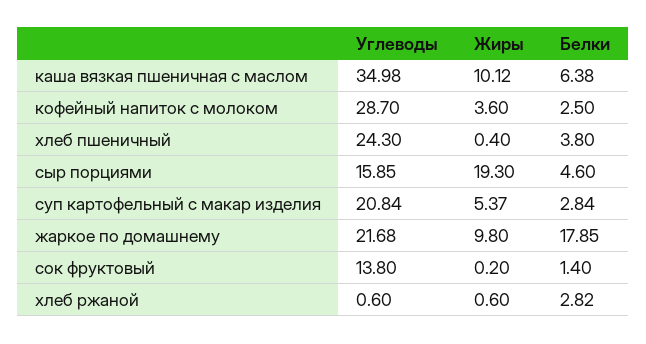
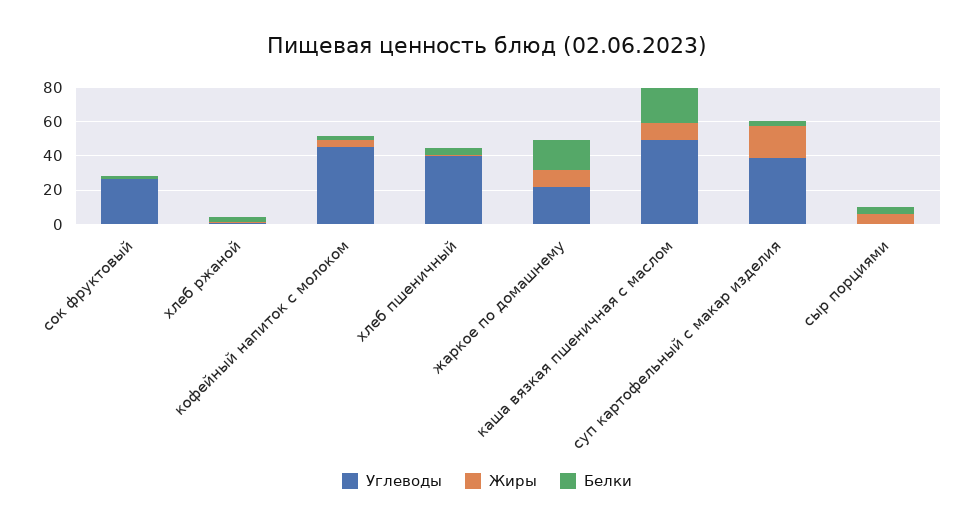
  {
    "Углеводы": {
-     "каша вязкая пшеничная с маслом": 34.98,
+     "каша вязкая пшеничная с маслом": 50,
-     "кофейный напиток с молоком": 28.7,
+     "кофейный напиток с молоком": 45,
-     "хлеб пшеничный": 24.3,
+     "хлеб пшеничный": 40,
-     "сыр порциями": 15.85,
+     "сыр порциями": 0,
-     "суп картофельный с макар изделия": 20.84,
+     "суп картофельный с макар изделия": 40,
      "жаркое по домашнему": 21.68,
-     "сок фруктовый": 13.8,
+     "сок фруктовый": 25,
      "хлеб ржаной": 0.6
    },
    "Жиры": {
      "каша вязкая пшеничная с маслом": 10.12,
      "кофейный напиток с молоком": 3.6,
      "хлеб пшеничный": 0.4,
-     "сыр порциями": 19.3,
+     "сыр порциями": 5,
-     "суп картофельный с макар изделия": 5.37,
+     "суп картофельный с макар изделия": 20,
      "жаркое по домашнему": 9.8,
      "сок фруктовый": 0.2,
      "хлеб ржаной": 0.6
    },
    "Белки": {
-     "каша вязкая пшеничная с маслом": 6.38,
+     "каша вязкая пшеничная с маслом": 20,
      "кофейный напиток с молоком": 2.5,
      "хлеб пшеничный": 3.8,
      "сыр порциями": 4.6,
      "суп картофельный с макар изделия": 2.84,
      "жаркое по домашнему": 17.85,
      "сок фруктовый": 1.4,
      "хлеб ржаной": 2.82
    }
  }

